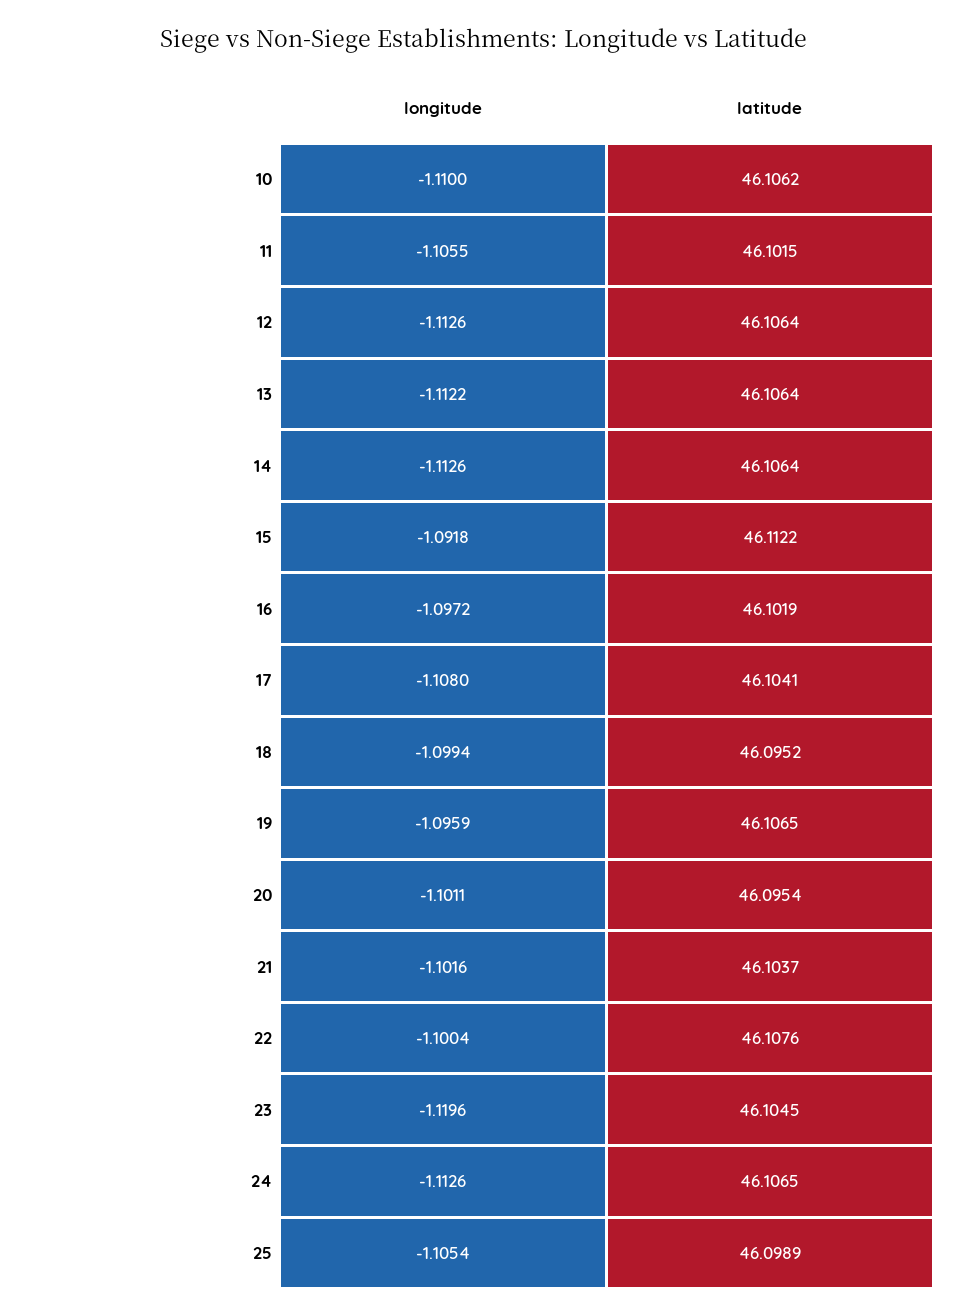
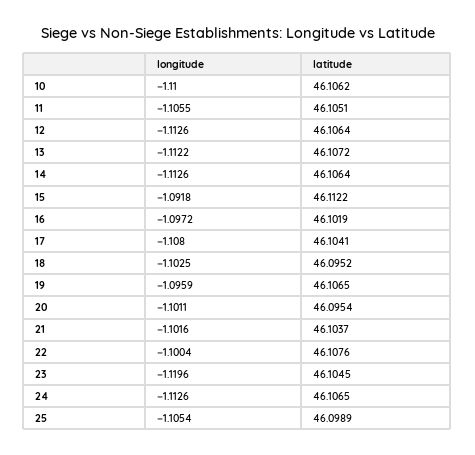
  {
    "longitude": {
      "10": -1.11,
      "11": -1.1055,
      "12": -1.1126,
      "13": -1.1122,
      "14": -1.1126,
      "15": -1.0918,
      "16": -1.0972,
      "17": -1.108,
-     "18": -1.0994,
+     "18": -1.1025,
      "19": -1.0959,
      "20": -1.1011,
      "21": -1.1016,
      "22": -1.1004,
      "23": -1.1196,
      "24": -1.1126,
      "25": -1.1054
    },
    "latitude": {
      "10": 46.1062,
-     "11": 46.1015,
+     "11": 46.1051,
      "12": 46.1064,
-     "13": 46.1064,
+     "13": 46.1072,
      "14": 46.1064,
      "15": 46.1122,
      "16": 46.1019,
      "17": 46.1041,
      "18": 46.0952,
      "19": 46.1065,
      "20": 46.0954,
      "21": 46.1037,
      "22": 46.1076,
      "23": 46.1045,
      "24": 46.1065,
      "25": 46.0989
    }
  }

